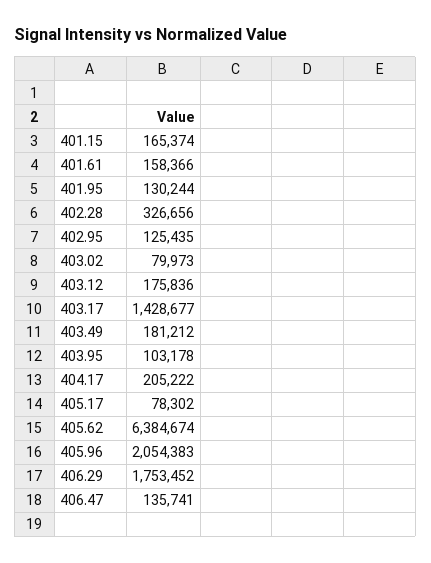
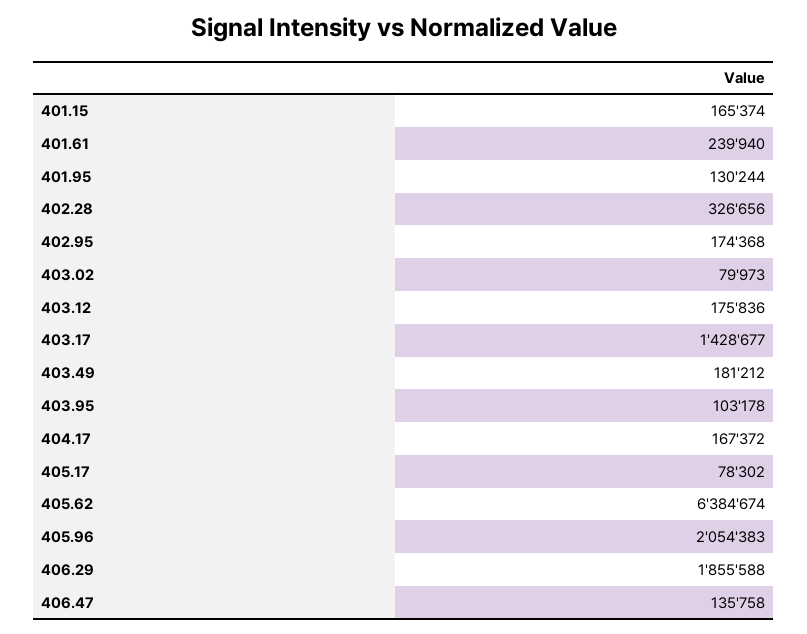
  {
    "401.15": 165374,
-   "401.61": 158366,
+   "401.61": 239940,
    "401.95": 130244,
    "402.28": 326656,
-   "402.95": 125435,
+   "402.95": 174368,
    "403.02": 79973,
    "403.12": 175836,
    "403.17": 1428677,
    "403.49": 181212,
    "403.95": 103178,
-   "404.17": 205222,
+   "404.17": 167372,
    "405.17": 78302,
    "405.62": 6384674,
    "405.96": 2054383,
-   "406.29": 1753452,
+   "406.29": 1855588,
-   "406.47": 135741
+   "406.47": 135758
  }

